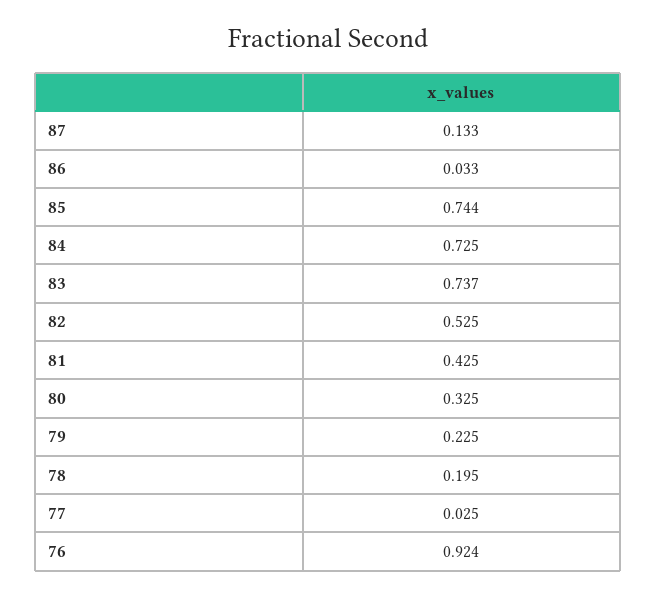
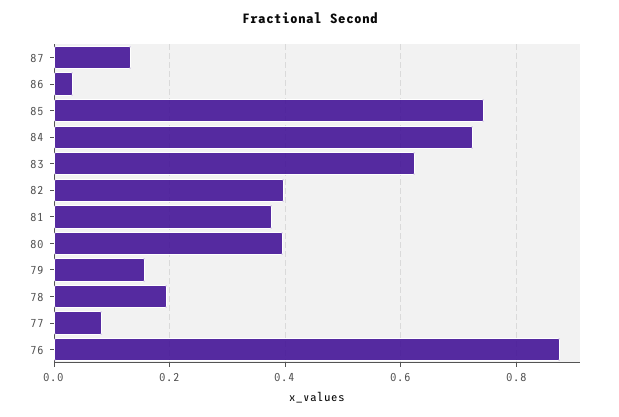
  {
    "87": 0.133,
    "86": 0.033,
    "85": 0.744,
    "84": 0.725,
-   "83": 0.737,
+   "83": 0.62,
-   "82": 0.525,
+   "82": 0.4,
-   "81": 0.425,
+   "81": 0.38,
-   "80": 0.325,
+   "80": 0.4,
-   "79": 0.225,
+   "79": 0.16,
    "78": 0.195,
-   "77": 0.025,
+   "77": 0.08,
-   "76": 0.924
+   "76": 0.88
  }

